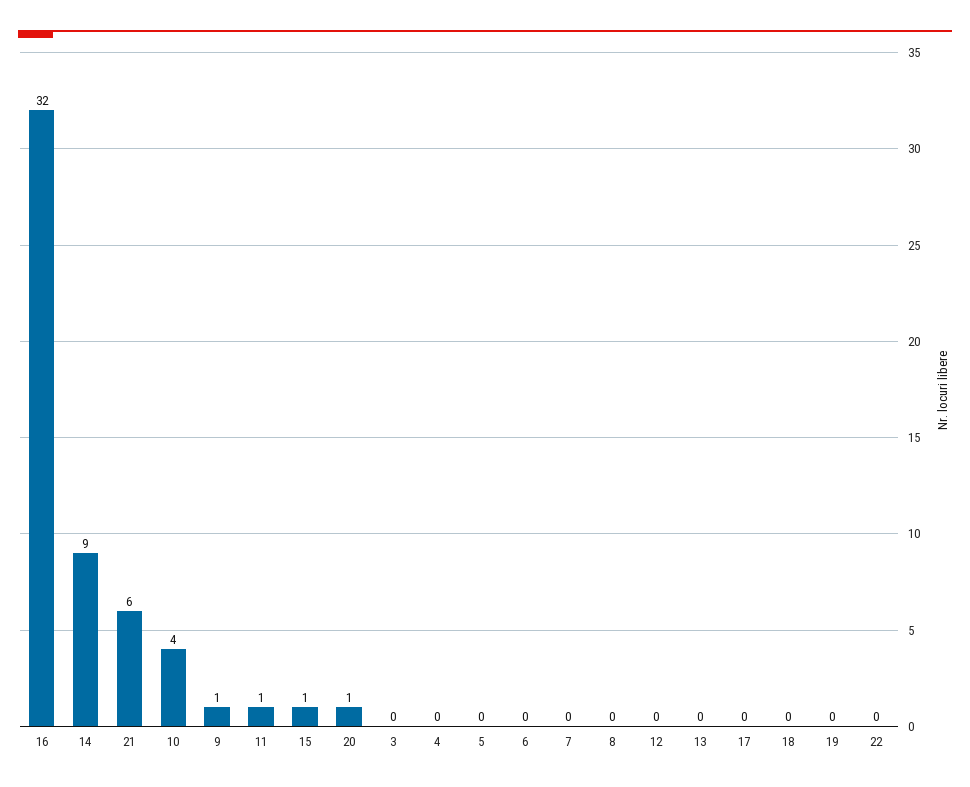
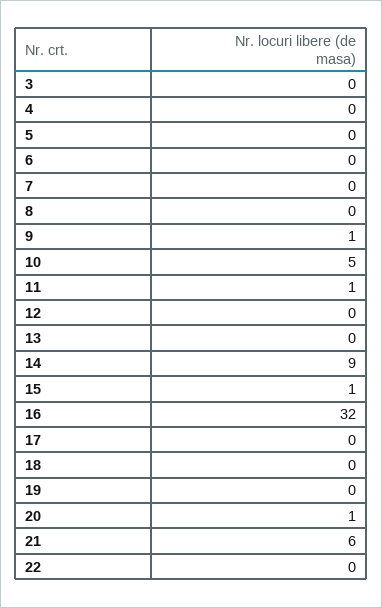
  {
    "16": 32,
    "14": 9,
    "21": 6,
-   "10": 4,
+   "10": 5,
    "9": 1,
    "11": 1,
    "15": 1,
    "20": 1,
    "3": 0,
    "4": 0,
    "5": 0,
    "6": 0,
    "7": 0,
    "8": 0,
    "12": 0,
    "13": 0,
    "17": 0,
    "18": 0,
    "19": 0,
    "22": 0
  }

